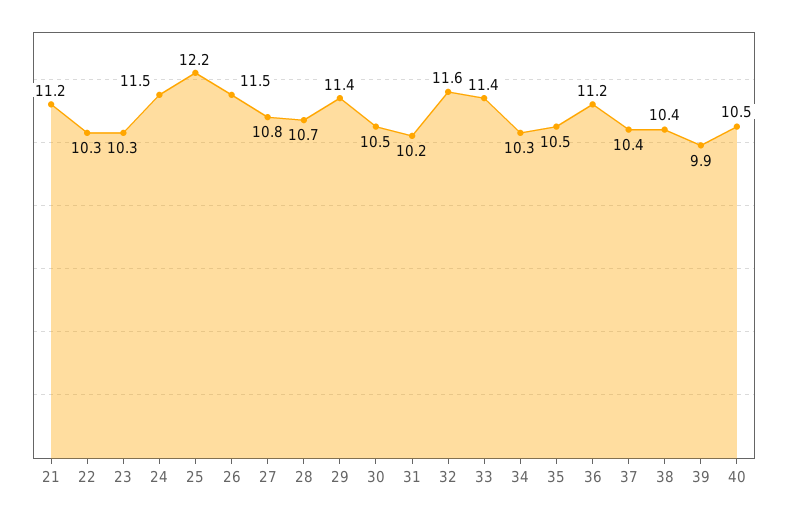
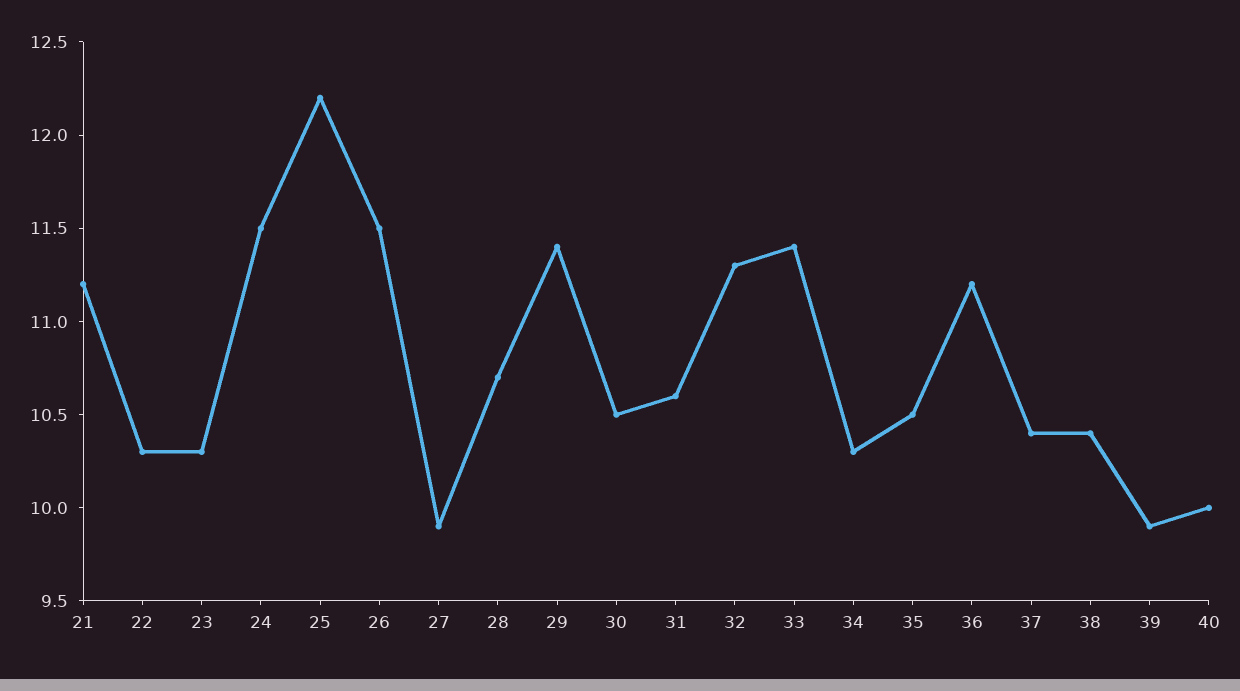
  {
    "21": 11.2,
    "22": 10.3,
    "23": 10.3,
    "24": 11.5,
    "25": 12.2,
    "26": 11.5,
-   "27": 10.8,
+   "27": 9.9,
    "28": 10.7,
    "29": 11.4,
    "30": 10.5,
-   "31": 10.2,
+   "31": 10.6,
-   "32": 11.6,
+   "32": 11.3,
    "33": 11.4,
    "34": 10.3,
    "35": 10.5,
    "36": 11.2,
    "37": 10.4,
    "38": 10.4,
    "39": 9.9,
-   "40": 10.5
+   "40": 10
  }

